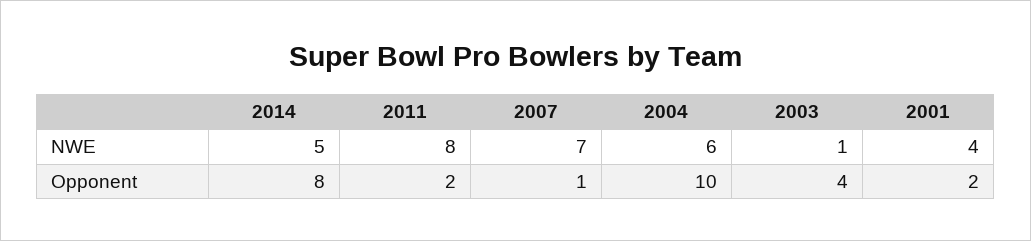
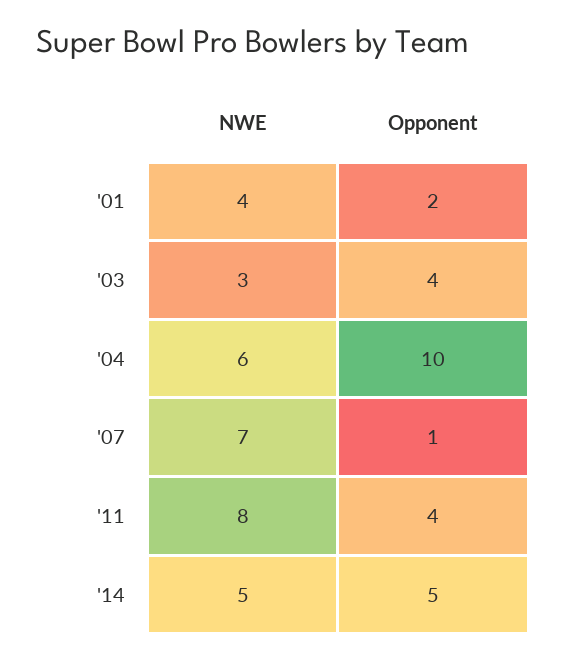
  {
    "2014": {
      "NWE": 5,
-     "Opponent": 8
+     "Opponent": 5
    },
    "2011": {
      "NWE": 8,
-     "Opponent": 2
+     "Opponent": 4
    },
    "2007": {
      "NWE": 7,
      "Opponent": 1
    },
    "2004": {
      "NWE": 6,
      "Opponent": 10
    },
    "2003": {
-     "NWE": 1,
+     "NWE": 3,
      "Opponent": 4
    },
    "2001": {
      "NWE": 4,
      "Opponent": 2
    }
  }

